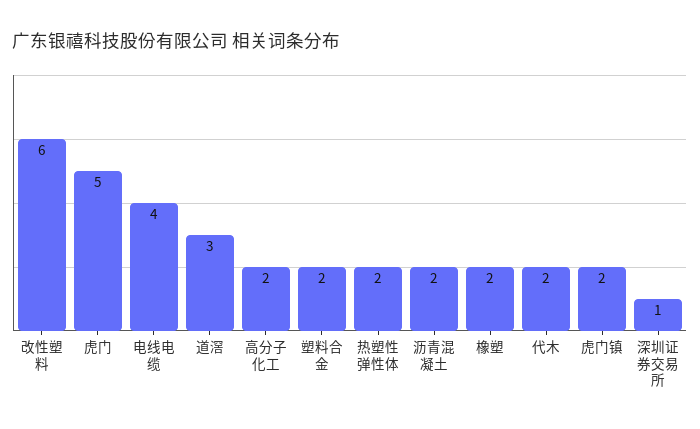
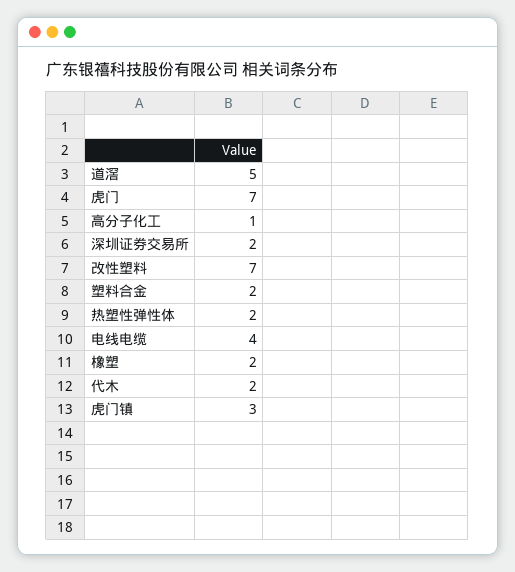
  {
-   "改性塑料": 6,
+   "改性塑料": 7,
-   "虎门": 5,
+   "虎门": 7,
    "电线电缆": 4,
-   "道滘": 3,
+   "道滘": 5,
-   "高分子化工": 2,
+   "高分子化工": 1,
    "塑料合金": 2,
    "热塑性弹性体": 2,
-   "沥青混凝土": 2,
    "橡塑": 2,
    "代木": 2,
-   "虎门镇": 2,
+   "虎门镇": 3,
-   "深圳证券交易所": 1
+   "深圳证券交易所": 2
  }

